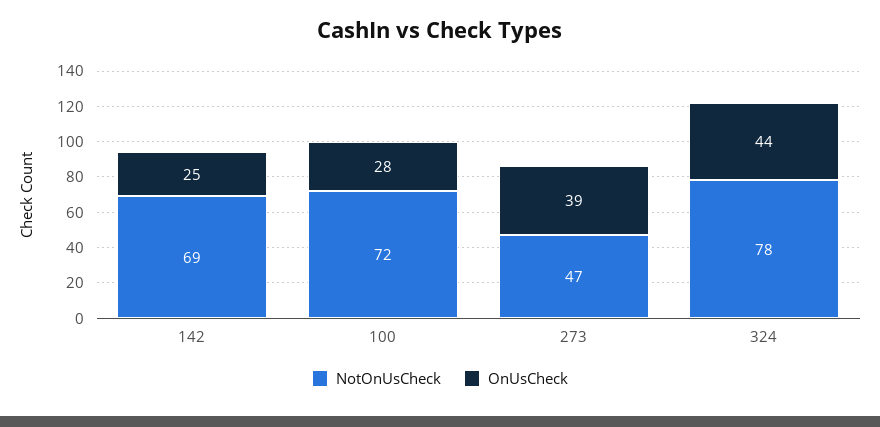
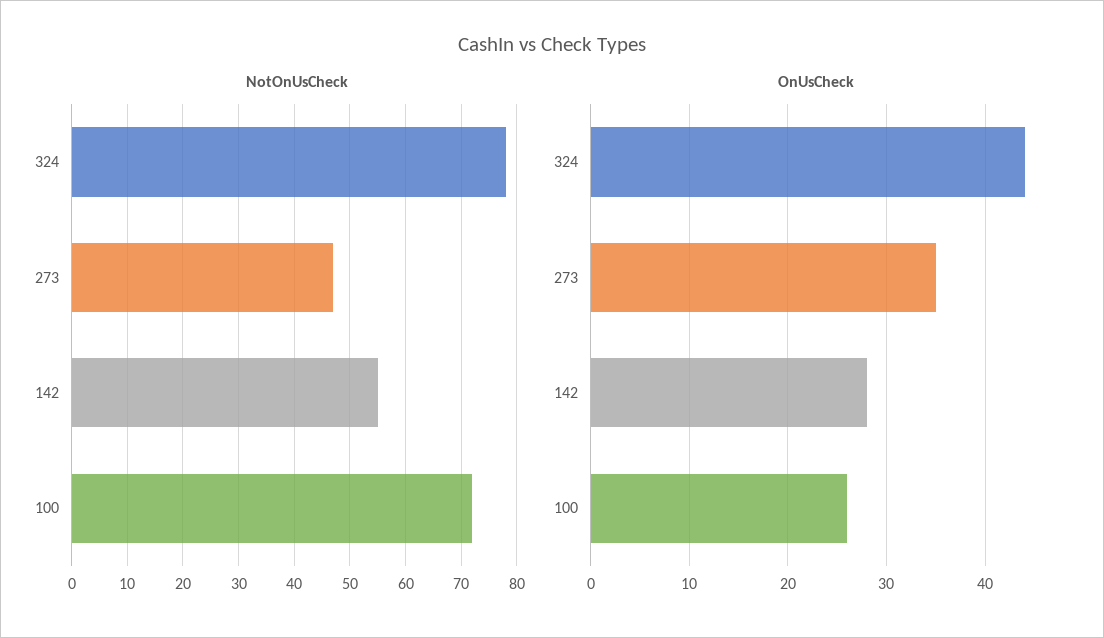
  {
    "NotOnUsCheck": {
-     "142": 69,
+     "142": 55,
      "100": 72,
      "273": 47,
      "324": 78
    },
    "OnUsCheck": {
-     "142": 25,
+     "142": 28,
-     "100": 28,
+     "100": 26,
-     "273": 39,
+     "273": 35,
      "324": 44
    }
  }

